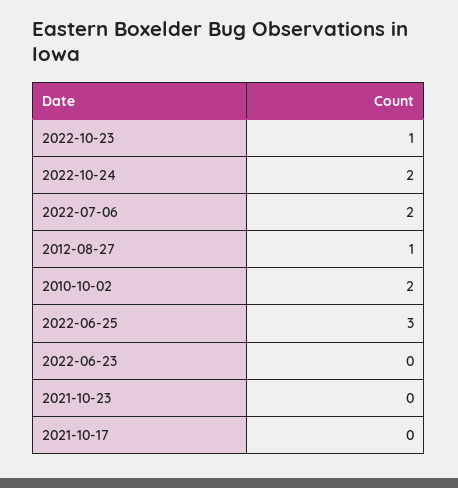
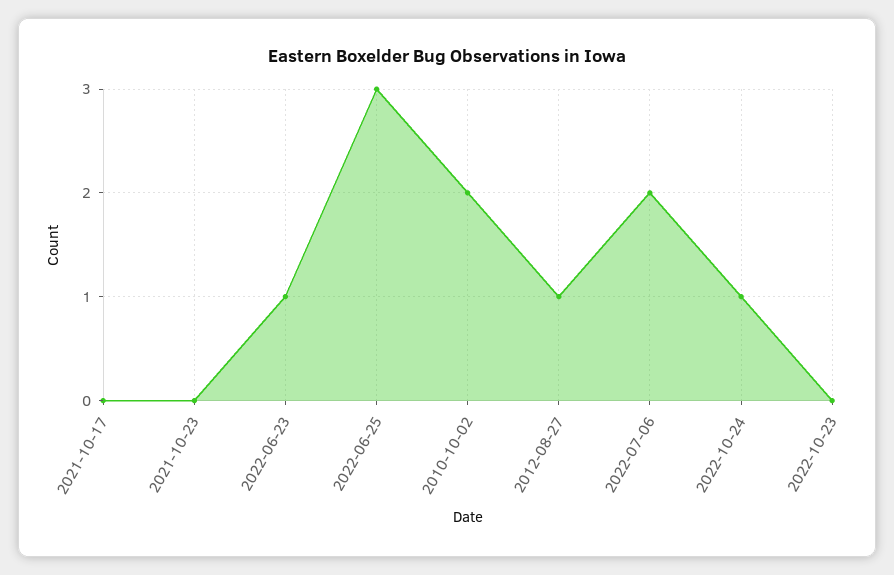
  {
-   "2022-10-23": 1,
+   "2022-10-23": 0,
-   "2022-10-24": 2,
+   "2022-10-24": 1,
    "2022-07-06": 2,
    "2012-08-27": 1,
    "2010-10-02": 2,
    "2022-06-25": 3,
-   "2022-06-23": 0,
+   "2022-06-23": 1,
    "2021-10-23": 0,
    "2021-10-17": 0
  }

